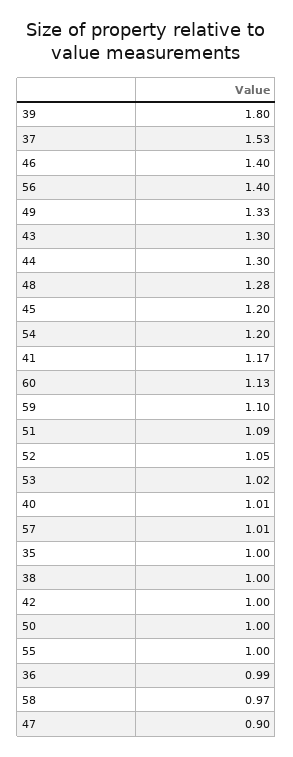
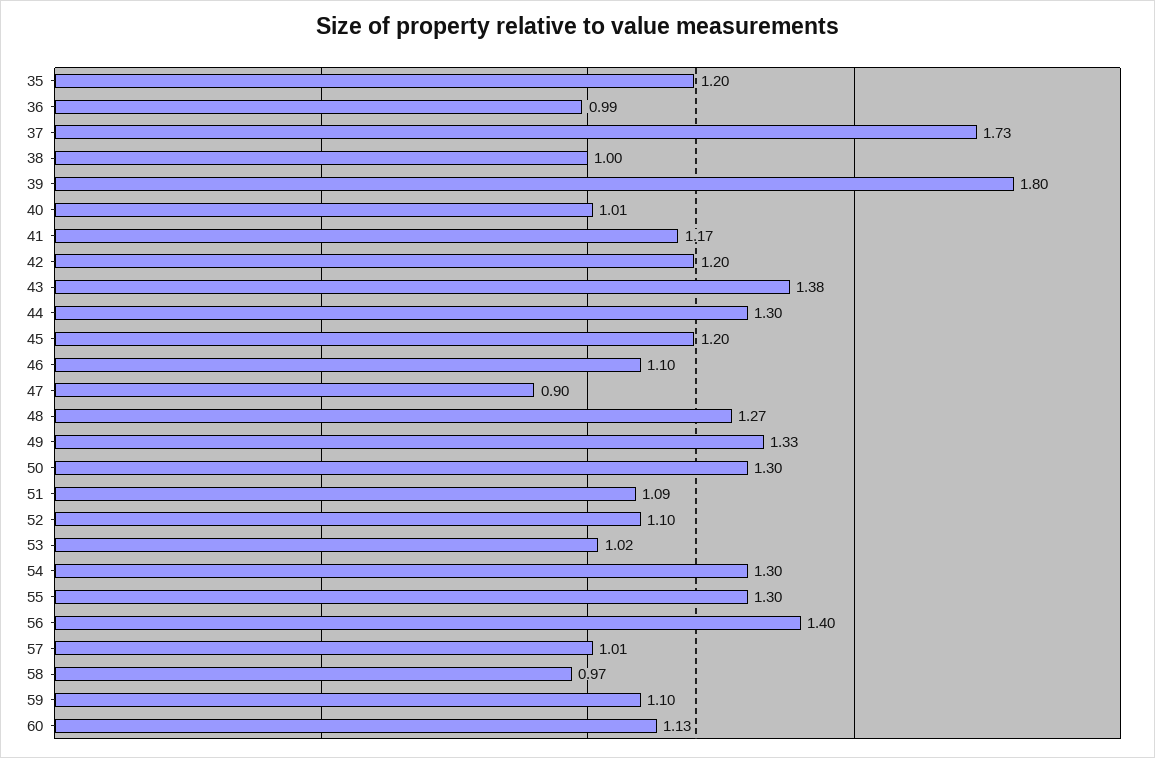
  {
    "39": 1.8,
-   "37": 1.53,
+   "37": 1.73,
-   "46": 1.4,
+   "46": 1.1,
    "56": 1.4,
    "49": 1.33,
-   "43": 1.3,
+   "43": 1.38,
    "44": 1.3,
-   "48": 1.28,
+   "48": 1.27,
    "45": 1.2,
-   "54": 1.2,
+   "54": 1.3,
    "41": 1.17,
    "60": 1.13,
    "59": 1.1,
    "51": 1.09,
-   "52": 1.05,
+   "52": 1.1,
    "53": 1.02,
    "40": 1.01,
    "57": 1.01,
-   "35": 1,
+   "35": 1.2,
    "38": 1,
-   "42": 1,
+   "42": 1.2,
-   "50": 1,
+   "50": 1.3,
-   "55": 1,
+   "55": 1.3,
    "36": 0.99,
    "58": 0.97,
    "47": 0.9
  }

